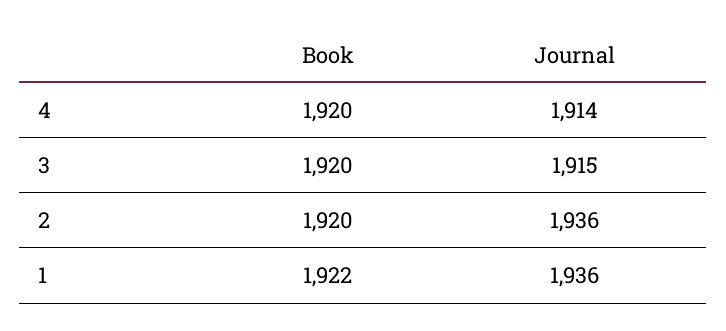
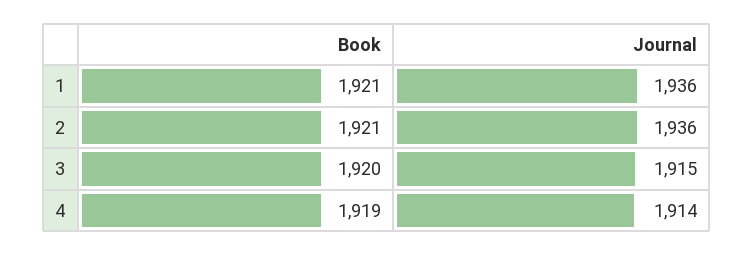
  {
    "Book": {
-     "4": 1920,
+     "4": 1919,
      "3": 1920,
-     "2": 1920,
+     "2": 1921,
-     "1": 1922
+     "1": 1921
    },
    "Journal": {
      "4": 1914,
      "3": 1915,
      "2": 1936,
      "1": 1936
    }
  }

